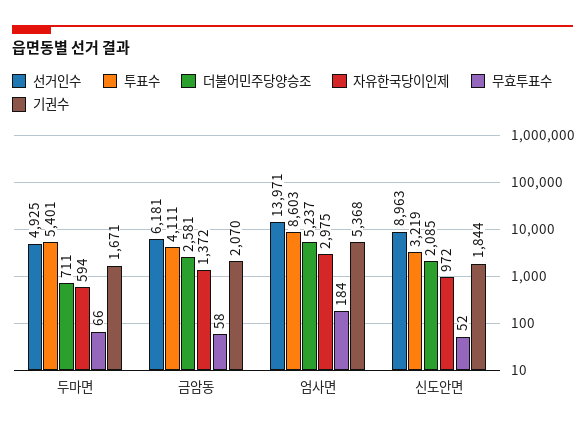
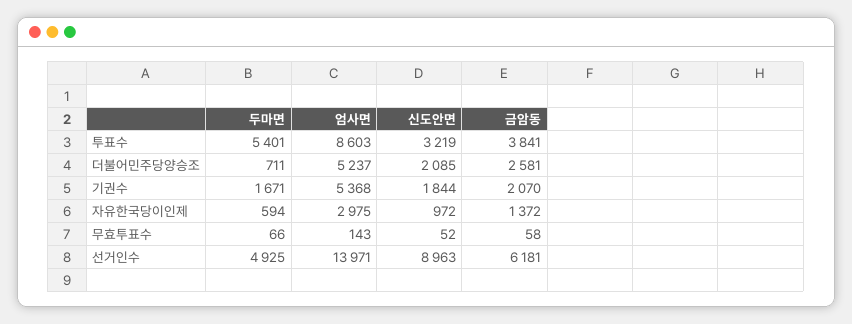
  {
    "선거인수": {
      "두마면": 4925,
      "금암동": 6181,
      "엄사면": 13971,
      "신도안면": 8963
    },
    "투표수": {
      "두마면": 5401,
-     "금암동": 4111,
+     "금암동": 3841,
      "엄사면": 8603,
      "신도안면": 3219
    },
    "더불어민주당양승조": {
      "두마면": 711,
      "금암동": 2581,
      "엄사면": 5237,
      "신도안면": 2085
    },
    "자유한국당이인제": {
      "두마면": 594,
      "금암동": 1372,
      "엄사면": 2975,
      "신도안면": 972
    },
    "무효투표수": {
      "두마면": 66,
      "금암동": 58,
-     "엄사면": 184,
+     "엄사면": 143,
      "신도안면": 52
    },
    "기권수": {
      "두마면": 1671,
      "금암동": 2070,
      "엄사면": 5368,
      "신도안면": 1844
    }
  }

